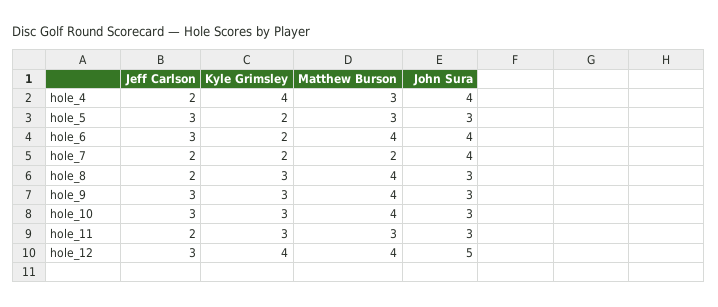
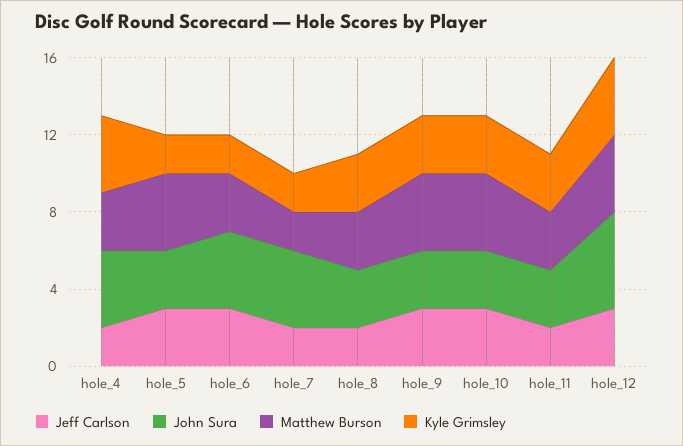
  {
    "Jeff Carlson": {
      "hole_4": 2,
      "hole_5": 3,
      "hole_6": 3,
      "hole_7": 2,
      "hole_8": 2,
      "hole_9": 3,
      "hole_10": 3,
      "hole_11": 2,
      "hole_12": 3
    },
    "Kyle Grimsley": {
      "hole_4": 4,
      "hole_5": 2,
      "hole_6": 2,
      "hole_7": 2,
      "hole_8": 3,
      "hole_9": 3,
      "hole_10": 3,
      "hole_11": 3,
      "hole_12": 4
    },
    "Matthew Burson": {
      "hole_4": 3,
-     "hole_5": 3,
+     "hole_5": 4,
-     "hole_6": 4,
+     "hole_6": 3,
      "hole_7": 2,
-     "hole_8": 4,
+     "hole_8": 3,
      "hole_9": 4,
      "hole_10": 4,
      "hole_11": 3,
      "hole_12": 4
    },
    "John Sura": {
      "hole_4": 4,
      "hole_5": 3,
      "hole_6": 4,
      "hole_7": 4,
      "hole_8": 3,
      "hole_9": 3,
      "hole_10": 3,
      "hole_11": 3,
      "hole_12": 5
    }
  }

